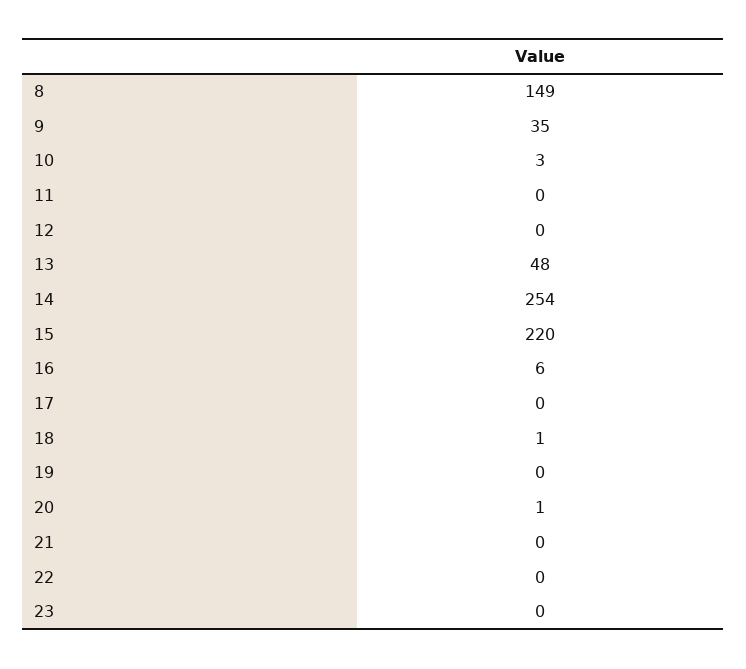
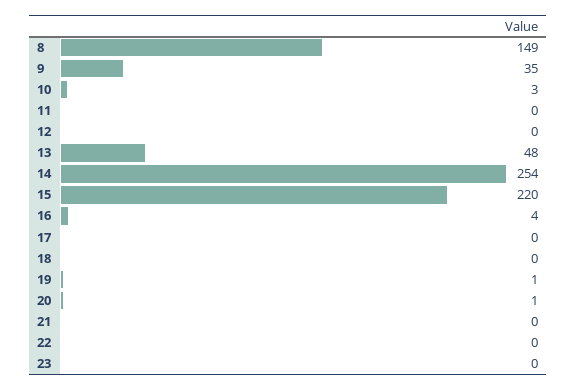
  {
    "8": 149,
    "9": 35,
    "10": 3,
    "11": 0,
    "12": 0,
    "13": 48,
    "14": 254,
    "15": 220,
-   "16": 6,
+   "16": 4,
    "17": 0,
-   "18": 1,
+   "18": 0,
-   "19": 0,
+   "19": 1,
    "20": 1,
    "21": 0,
    "22": 0,
    "23": 0
  }

